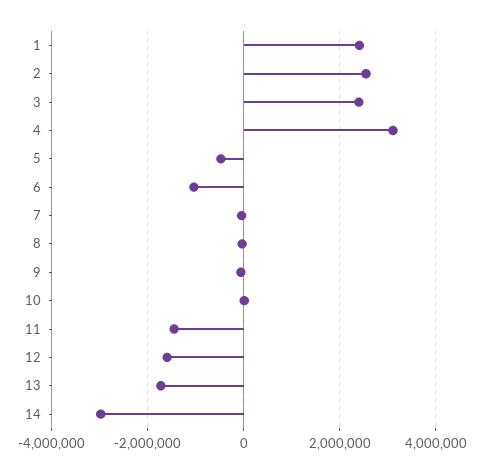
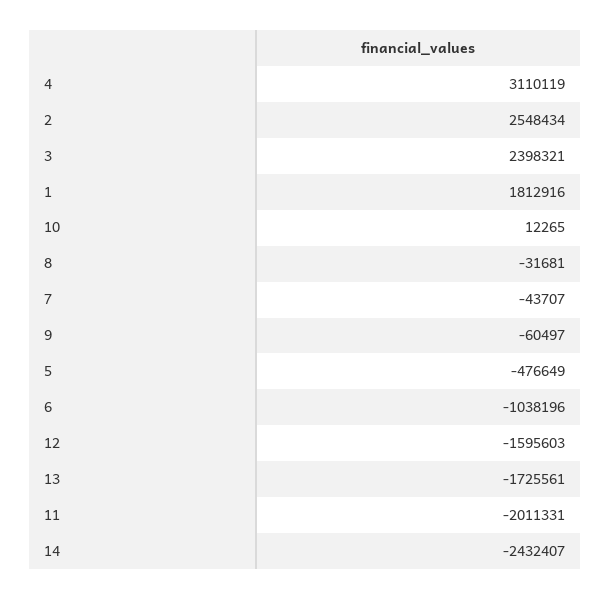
  {
-   "1": 2400000,
+   "1": 1812916,
    "2": 2548434,
    "3": 2398321,
    "4": 3110119,
    "5": -476649,
    "6": -1038196,
    "7": -43707,
    "8": -31681,
    "9": -60497,
    "10": 12265,
-   "11": -1400000,
+   "11": -2011331,
    "12": -1595603,
    "13": -1725561,
-   "14": -3000000
+   "14": -2432407
  }

